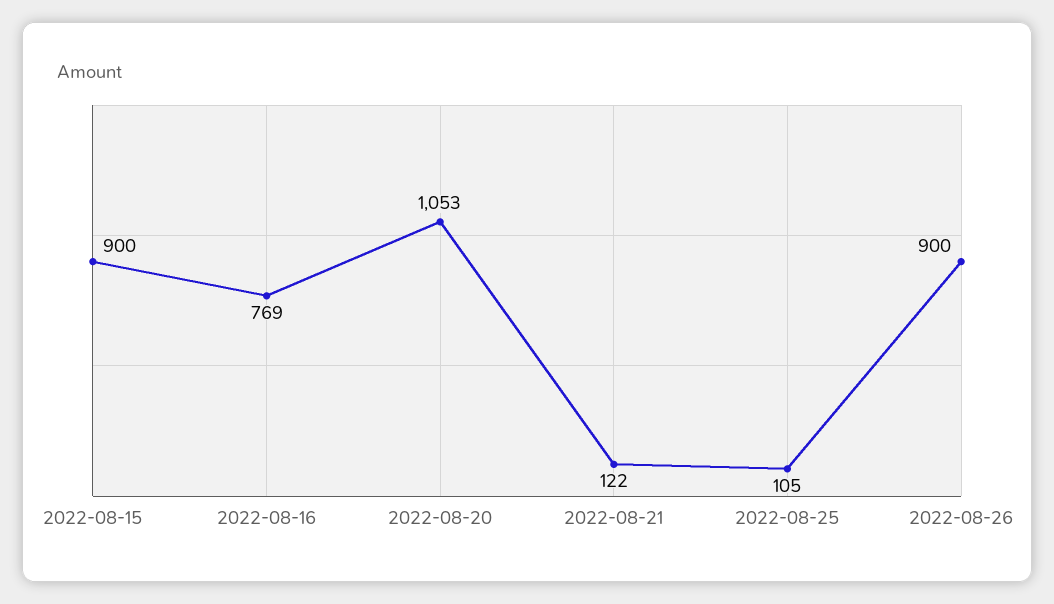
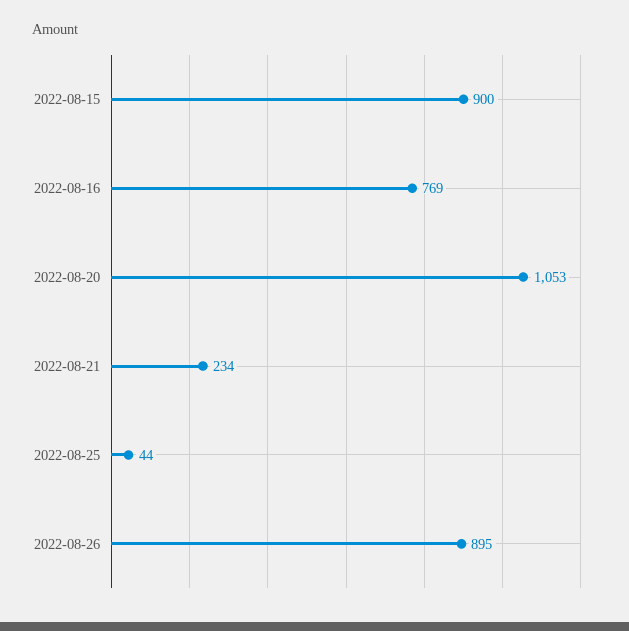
  {
    "2022-08-15": 900,
    "2022-08-16": 769,
    "2022-08-20": 1053,
-   "2022-08-21": 122,
+   "2022-08-21": 234,
-   "2022-08-25": 105,
+   "2022-08-25": 44,
-   "2022-08-26": 900
+   "2022-08-26": 895
  }

